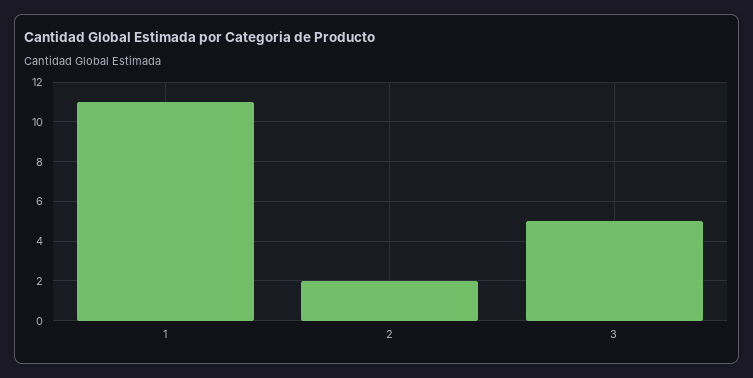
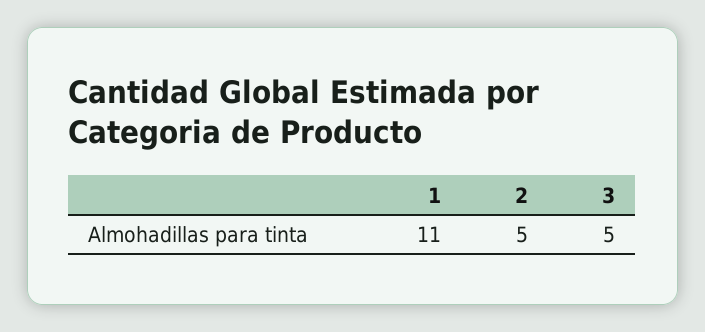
  {
    "1": 11,
-   "2": 2,
+   "2": 5,
    "3": 5
  }

